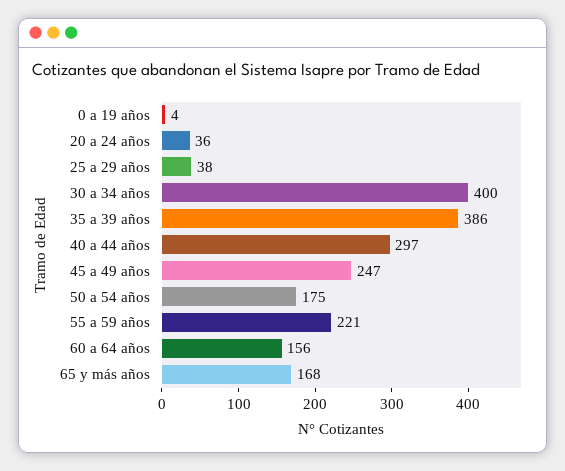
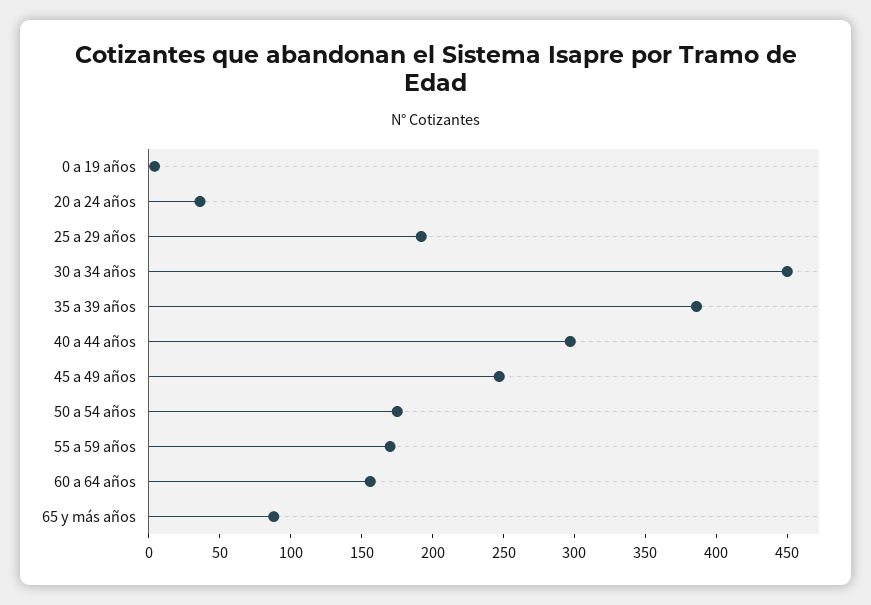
  {
    "0 a 19 años": 4,
    "20 a 24 años": 36,
-   "25 a 29 años": 38,
+   "25 a 29 años": 190,
-   "30 a 34 años": 400,
+   "30 a 34 años": 450,
    "35 a 39 años": 386,
    "40 a 44 años": 297,
    "45 a 49 años": 247,
    "50 a 54 años": 175,
-   "55 a 59 años": 221,
+   "55 a 59 años": 170,
    "60 a 64 años": 156,
-   "65 y más años": 168
+   "65 y más años": 90
  }

